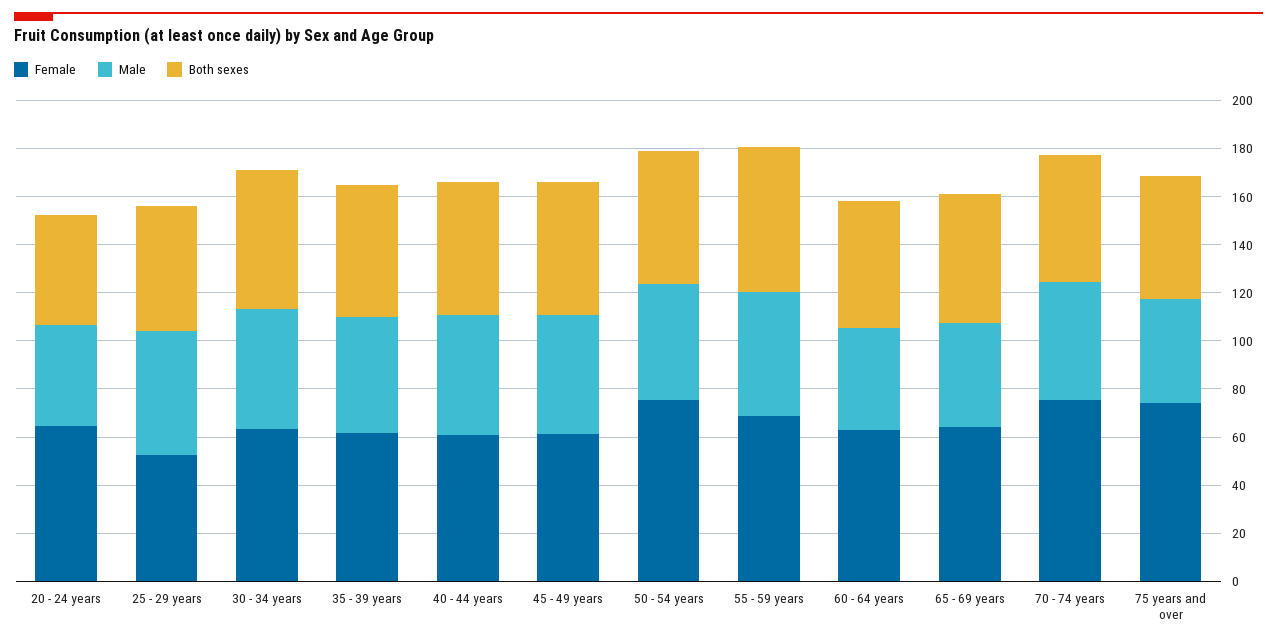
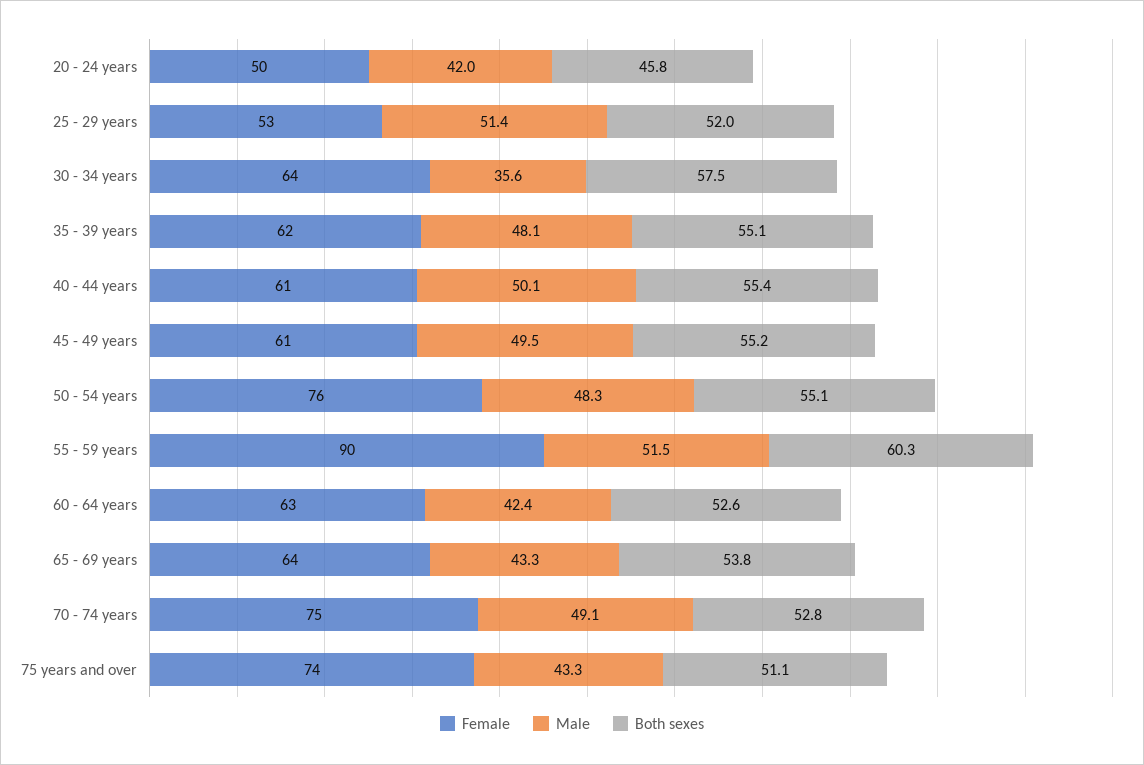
  {
    "Female": {
-     "20 - 24 years": 65,
+     "20 - 24 years": 50,
      "25 - 29 years": 53,
      "30 - 34 years": 64,
      "35 - 39 years": 62,
      "40 - 44 years": 61,
      "45 - 49 years": 61,
      "50 - 54 years": 76,
-     "55 - 59 years": 70,
+     "55 - 59 years": 90,
      "60 - 64 years": 63,
      "65 - 69 years": 64,
      "70 - 74 years": 75,
      "75 years and over": 74
    },
    "Male": {
      "20 - 24 years": 42,
      "25 - 29 years": 51.4,
-     "30 - 34 years": 50,
+     "30 - 34 years": 35.6,
      "35 - 39 years": 48.1,
      "40 - 44 years": 50.1,
      "45 - 49 years": 49.5,
      "50 - 54 years": 48.3,
      "55 - 59 years": 51.5,
      "60 - 64 years": 42.4,
      "65 - 69 years": 43.3,
      "70 - 74 years": 49.1,
      "75 years and over": 43.3
    },
    "Both sexes": {
      "20 - 24 years": 45.8,
      "25 - 29 years": 52,
      "30 - 34 years": 57.5,
      "35 - 39 years": 55.1,
      "40 - 44 years": 55.4,
      "45 - 49 years": 55.2,
      "50 - 54 years": 55.1,
      "55 - 59 years": 60.3,
      "60 - 64 years": 52.6,
      "65 - 69 years": 53.8,
      "70 - 74 years": 52.8,
      "75 years and over": 51.1
    }
  }

